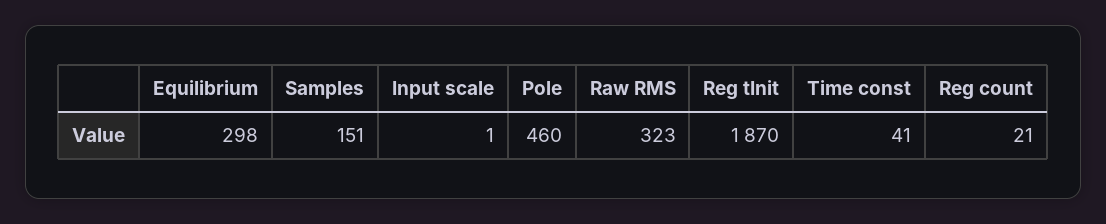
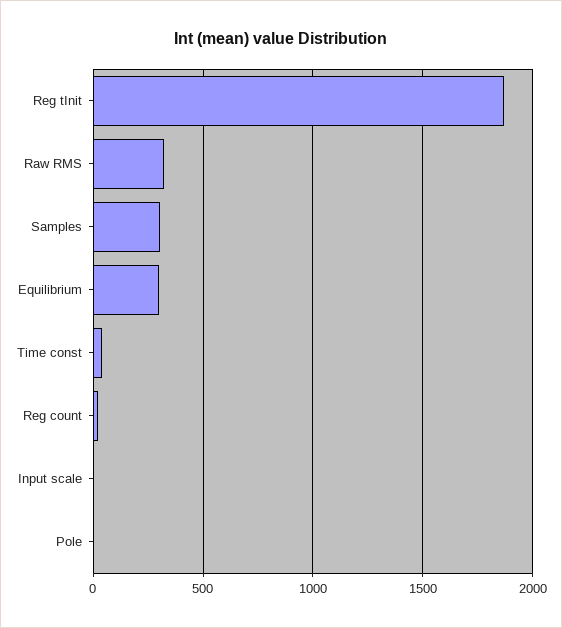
  {
    "Equilibrium": 298,
-   "Samples": 151,
+   "Samples": 300,
    "Input scale": 1,
-   "Pole": 460,
+   "Pole": 0,
    "Raw RMS": 323,
    "Reg tInit": 1870,
    "Time const": 41,
    "Reg count": 21
  }

